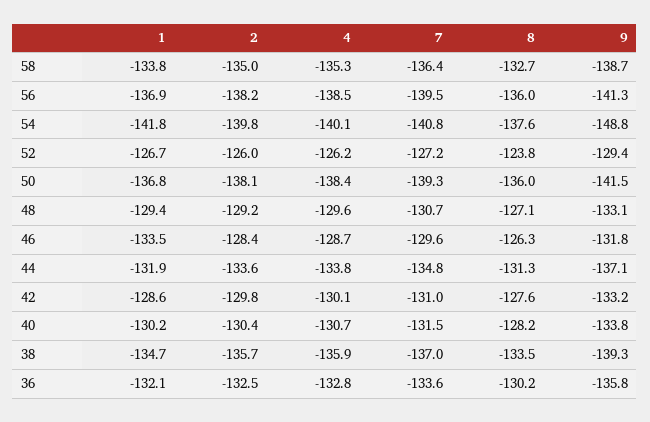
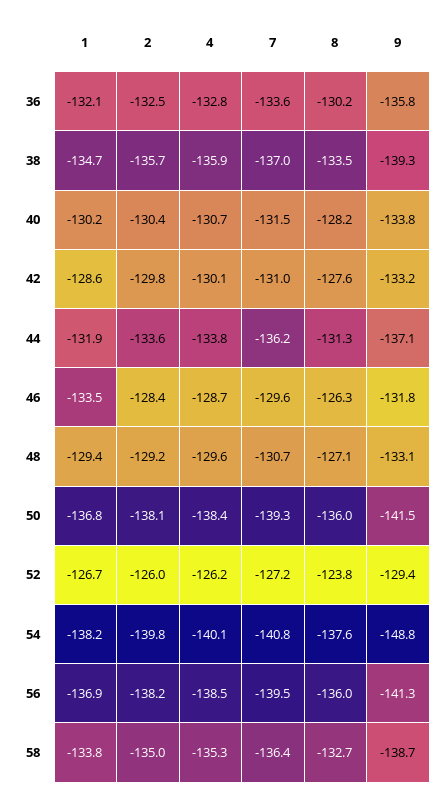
  {
    "1": {
      "58": -133.8,
      "56": -136.9,
-     "54": -141.8,
+     "54": -138.2,
      "52": -126.7,
      "50": -136.8,
      "48": -129.4,
      "46": -133.5,
      "44": -131.9,
      "42": -128.6,
      "40": -130.2,
      "38": -134.7,
      "36": -132.1
    },
    "2": {
      "58": -135,
      "56": -138.2,
      "54": -139.8,
      "52": -126,
      "50": -138.1,
      "48": -129.2,
      "46": -128.4,
      "44": -133.6,
      "42": -129.8,
      "40": -130.4,
      "38": -135.7,
      "36": -132.5
    },
    "4": {
      "58": -135.3,
      "56": -138.5,
      "54": -140.1,
      "52": -126.2,
      "50": -138.4,
      "48": -129.6,
      "46": -128.7,
      "44": -133.8,
      "42": -130.1,
      "40": -130.7,
      "38": -135.9,
      "36": -132.8
    },
    "7": {
      "58": -136.4,
      "56": -139.5,
      "54": -140.8,
      "52": -127.2,
      "50": -139.3,
      "48": -130.7,
      "46": -129.6,
-     "44": -134.8,
+     "44": -136.2,
      "42": -131,
      "40": -131.5,
      "38": -137,
      "36": -133.6
    },
    "8": {
      "58": -132.7,
      "56": -136,
      "54": -137.6,
      "52": -123.8,
      "50": -136,
      "48": -127.1,
      "46": -126.3,
      "44": -131.3,
      "42": -127.6,
      "40": -128.2,
      "38": -133.5,
      "36": -130.2
    },
    "9": {
      "58": -138.7,
      "56": -141.3,
      "54": -148.8,
      "52": -129.4,
      "50": -141.5,
      "48": -133.1,
      "46": -131.8,
      "44": -137.1,
      "42": -133.2,
      "40": -133.8,
      "38": -139.3,
      "36": -135.8
    }
  }

